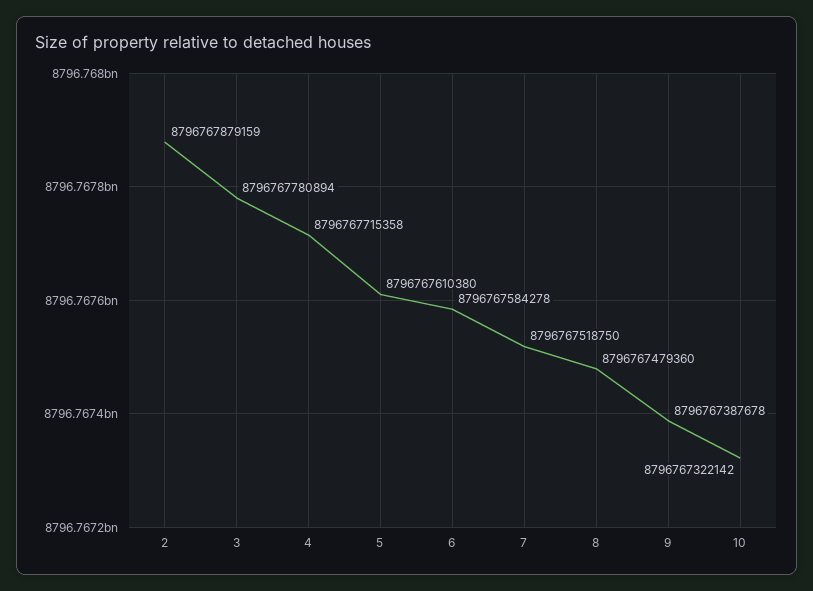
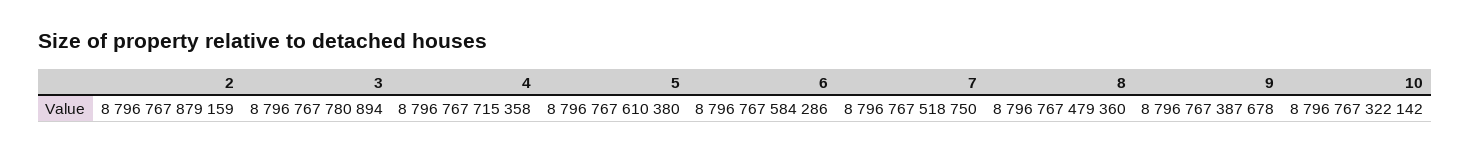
  {
    "2": 8796767879159,
    "3": 8796767780894,
    "4": 8796767715358,
    "5": 8796767610380,
-   "6": 8796767584278,
+   "6": 8796767584286,
    "7": 8796767518750,
    "8": 8796767479360,
    "9": 8796767387678,
    "10": 8796767322142
  }

